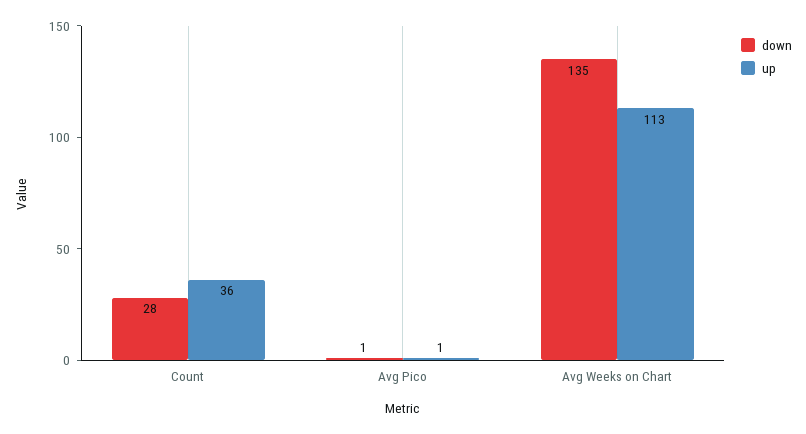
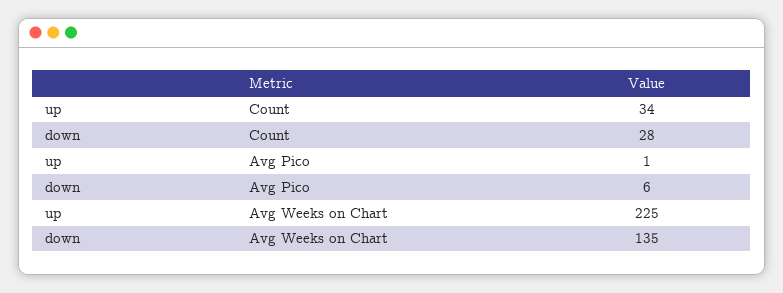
  {
    "down": {
      "Count": 28,
-     "Avg Pico": 1,
+     "Avg Pico": 6,
      "Avg Weeks on Chart": 135
    },
    "up": {
-     "Count": 36,
+     "Count": 34,
      "Avg Pico": 1,
-     "Avg Weeks on Chart": 113
+     "Avg Weeks on Chart": 225
    }
  }

